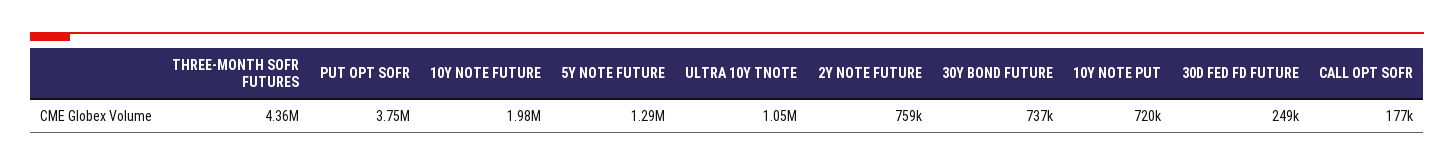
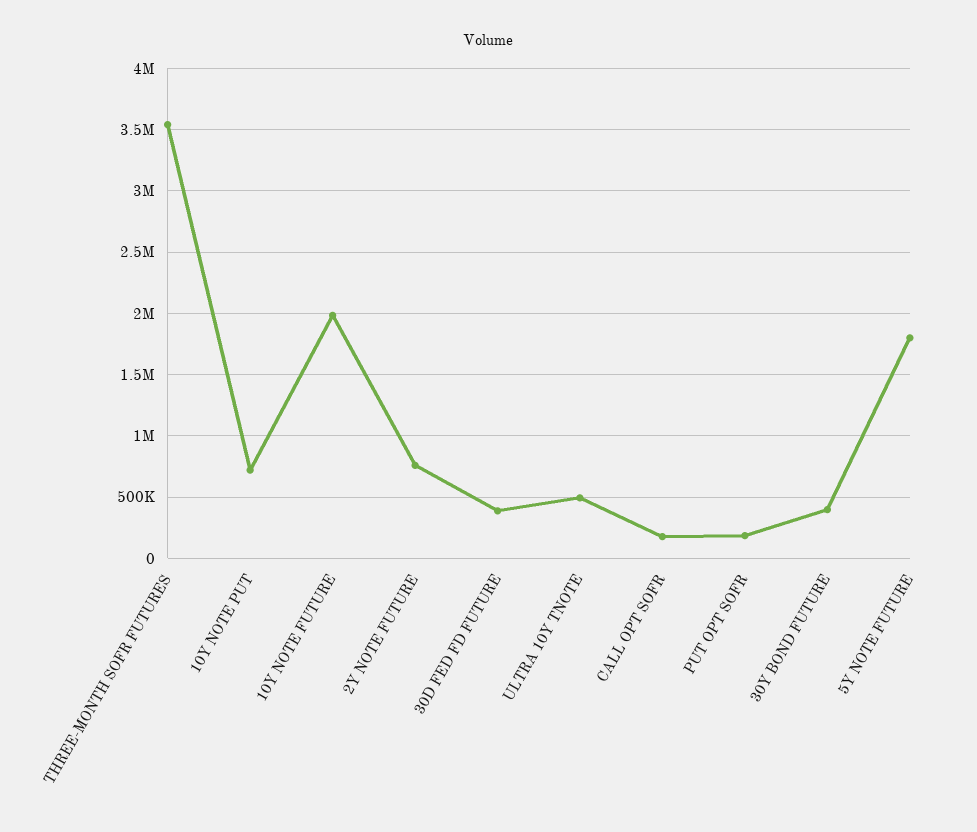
  {
-   "THREE-MONTH SOFR FUTURES": 4360000,
+   "THREE-MONTH SOFR FUTURES": 3550000,
-   "PUT OPT SOFR": 3750000,
+   "PUT OPT SOFR": 200000,
    "10Y NOTE FUTURE": 1980000,
-   "5Y NOTE FUTURE": 1290000,
+   "5Y NOTE FUTURE": 1800000,
-   "ULTRA 10Y TNOTE": 1050000,
+   "ULTRA 10Y TNOTE": 500000,
    "2Y NOTE FUTURE": 759000,
-   "30Y BOND FUTURE": 737000,
+   "30Y BOND FUTURE": 400000,
    "10Y NOTE PUT": 720000,
-   "30D FED FD FUTURE": 249000,
+   "30D FED FD FUTURE": 400000,
    "CALL OPT SOFR": 177000
  }

